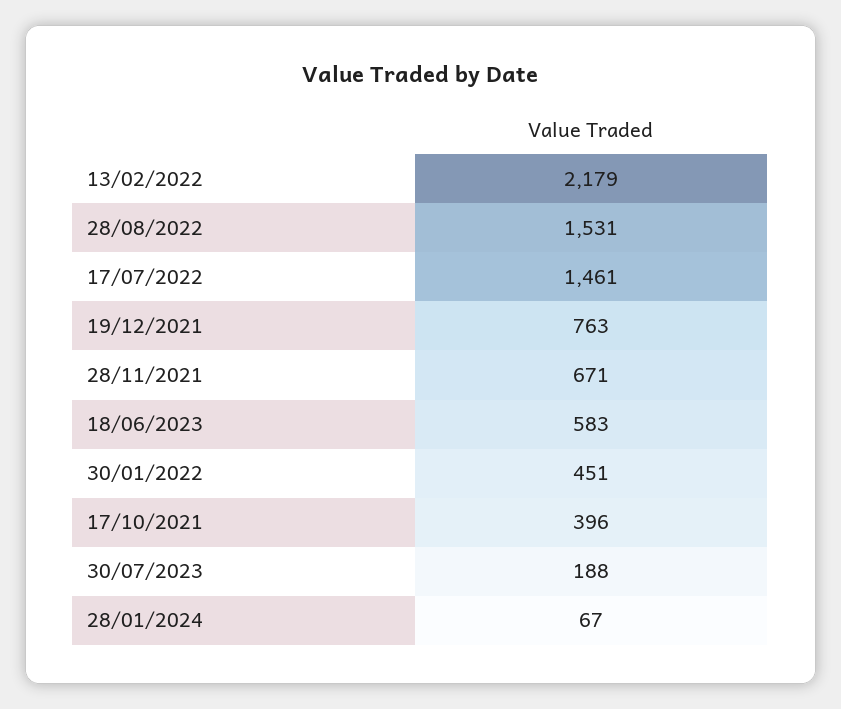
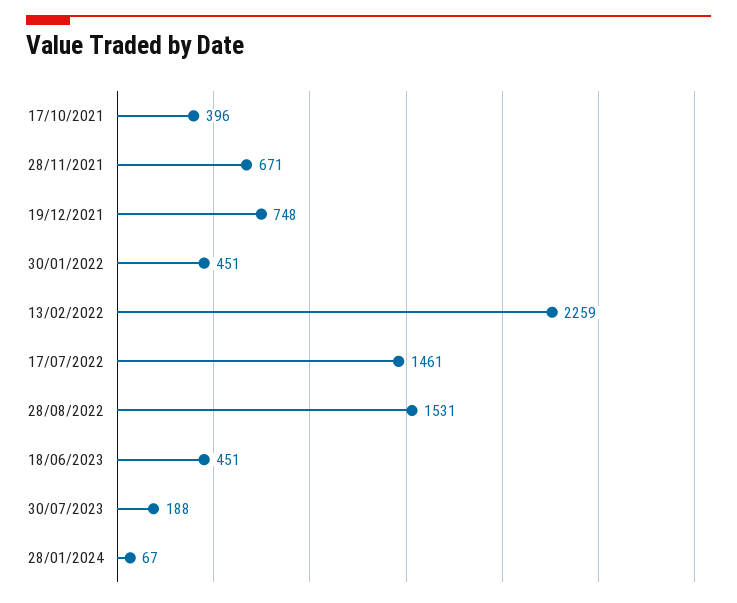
  {
-   "13/02/2022": 2179,
+   "13/02/2022": 2259,
    "28/08/2022": 1531,
    "17/07/2022": 1461,
-   "19/12/2021": 763,
+   "19/12/2021": 748,
    "28/11/2021": 671,
-   "18/06/2023": 583,
+   "18/06/2023": 451,
    "30/01/2022": 451,
    "17/10/2021": 396,
    "30/07/2023": 188,
    "28/01/2024": 67
  }

